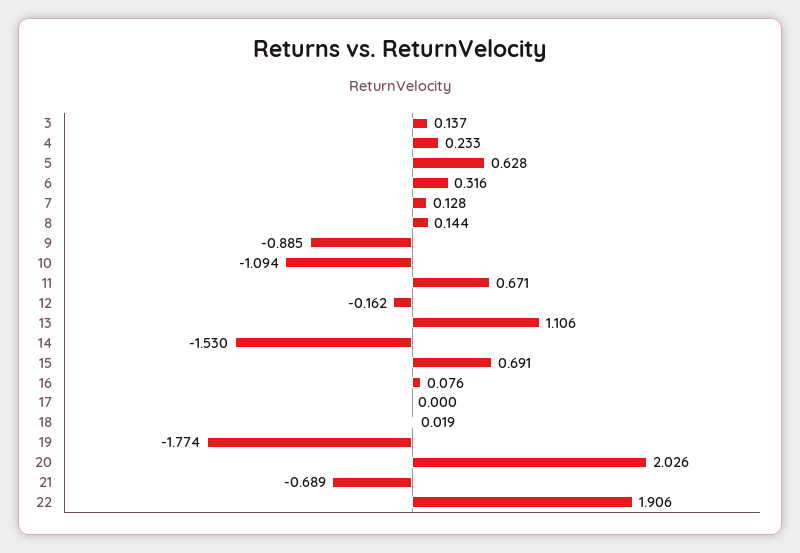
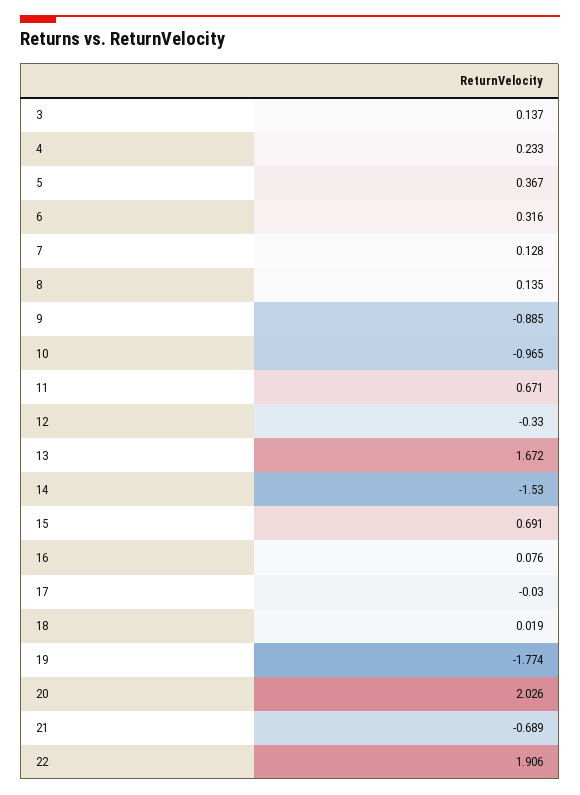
  {
    "3": 0.137,
    "4": 0.233,
-   "5": 0.628,
+   "5": 0.367,
    "6": 0.316,
    "7": 0.128,
-   "8": 0.144,
+   "8": 0.135,
    "9": -0.885,
-   "10": -1.094,
+   "10": -0.965,
    "11": 0.671,
-   "12": -0.162,
+   "12": -0.33,
-   "13": 1.106,
+   "13": 1.672,
    "14": -1.53,
    "15": 0.691,
    "16": 0.076,
-   "17": 0,
+   "17": -0.03,
    "18": 0.019,
    "19": -1.774,
    "20": 2.026,
    "21": -0.689,
    "22": 1.906
  }

